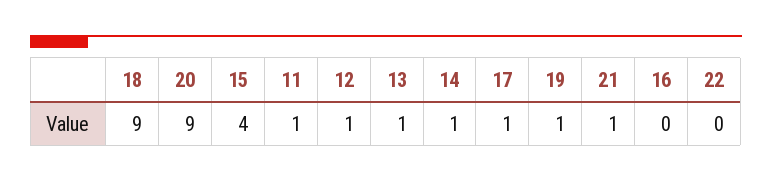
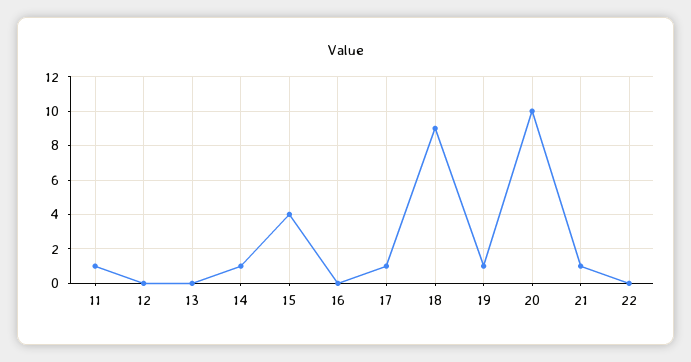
  {
    "18": 9,
-   "20": 9,
+   "20": 10,
    "15": 4,
    "11": 1,
-   "12": 1,
+   "12": 0,
-   "13": 1,
+   "13": 0,
    "14": 1,
    "17": 1,
    "19": 1,
    "21": 1,
    "16": 0,
    "22": 0
  }

